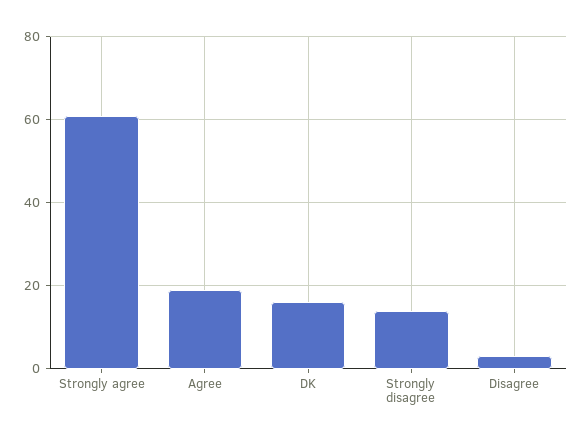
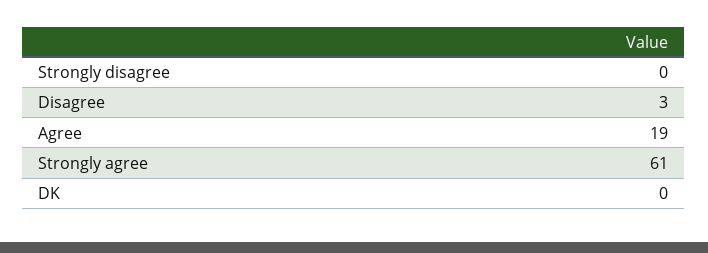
  {
    "Strongly agree": 61,
    "Agree": 19,
-   "DK": 15,
+   "DK": 0,
-   "Strongly disagree": 15,
+   "Strongly disagree": 0,
    "Disagree": 3
  }

